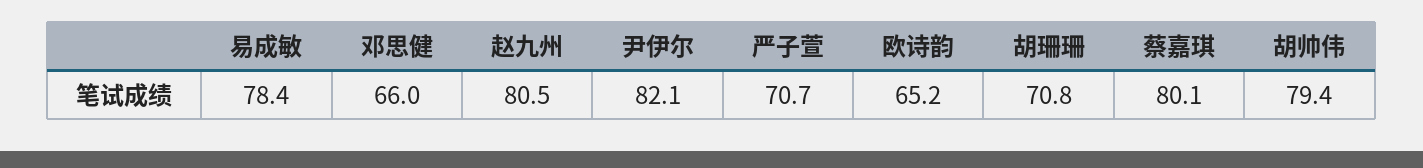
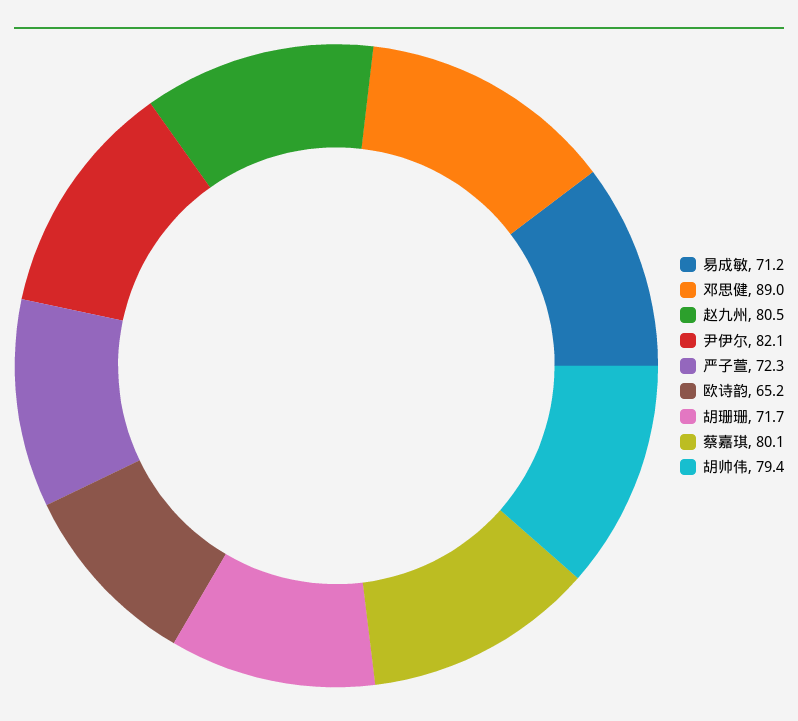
  {
-   "易成敏": 78.4,
+   "易成敏": 71.2,
-   "邓思健": 66,
+   "邓思健": 89,
    "赵九州": 80.5,
    "尹伊尔": 82.1,
-   "严子萱": 70.7,
+   "严子萱": 72.3,
    "欧诗韵": 65.2,
-   "胡珊珊": 70.8,
+   "胡珊珊": 71.7,
    "蔡嘉琪": 80.1,
    "胡帅伟": 79.4
  }

